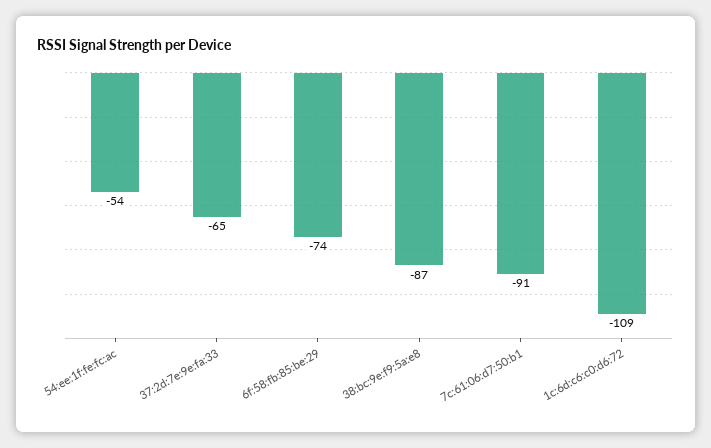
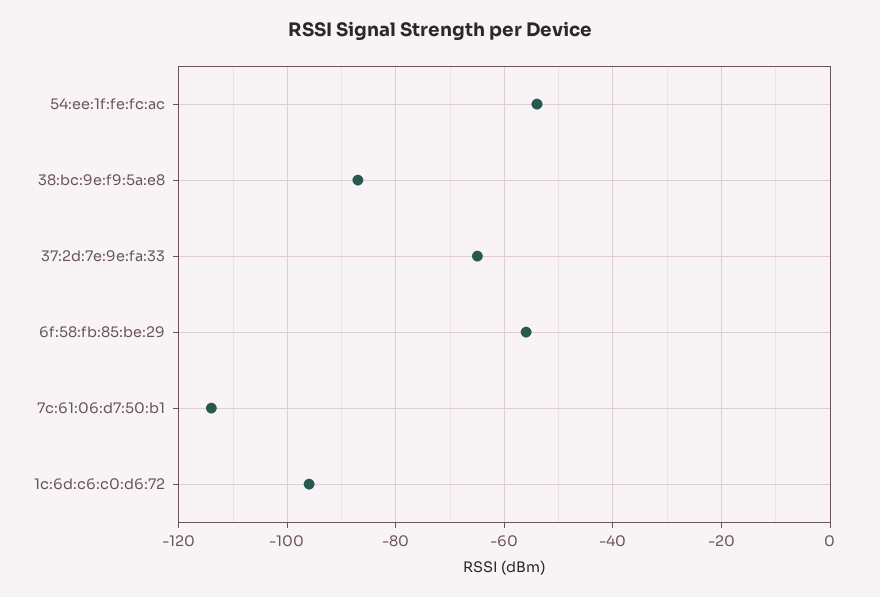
  {
    "54:ee:1f:fe:fc:ac": -54,
    "37:2d:7e:9e:fa:33": -65,
-   "6f:58:fb:85:be:29": -74,
+   "6f:58:fb:85:be:29": -55,
    "38:bc:9e:f9:5a:e8": -87,
-   "7c:61:06:d7:50:b1": -91,
+   "7c:61:06:d7:50:b1": -115,
-   "1c:6d:c6:c0:d6:72": -109
+   "1c:6d:c6:c0:d6:72": -95
  }

